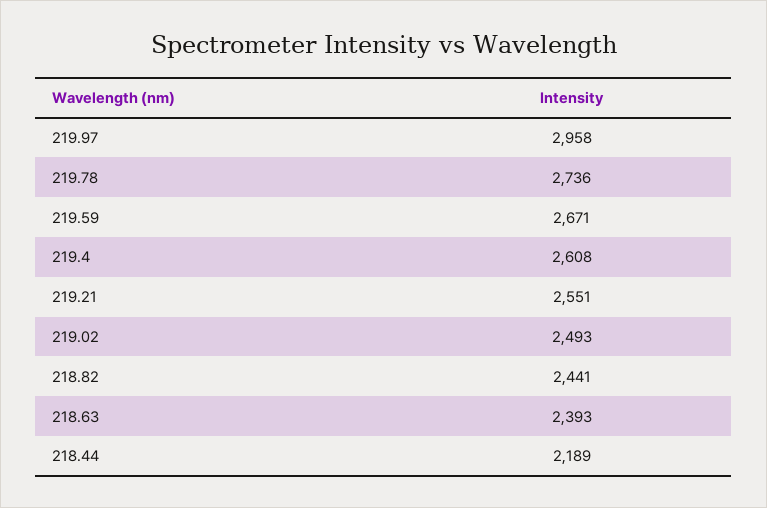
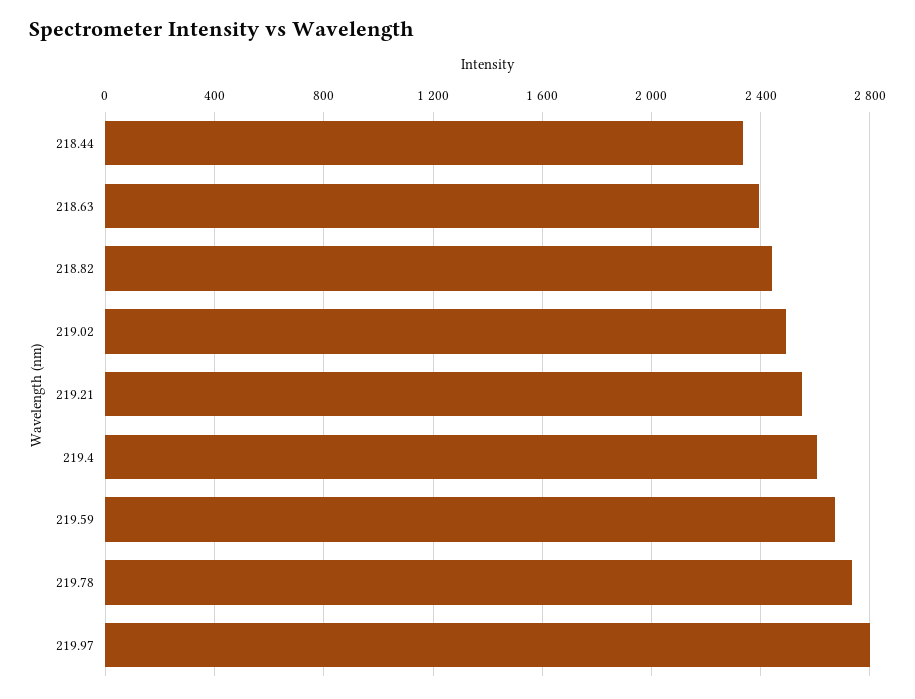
  {
-   "219.97": 2958,
+   "219.97": 2800,
    "219.78": 2736,
    "219.59": 2671,
    "219.4": 2608,
    "219.21": 2551,
    "219.02": 2493,
    "218.82": 2441,
    "218.63": 2393,
-   "218.44": 2189
+   "218.44": 2350
  }

